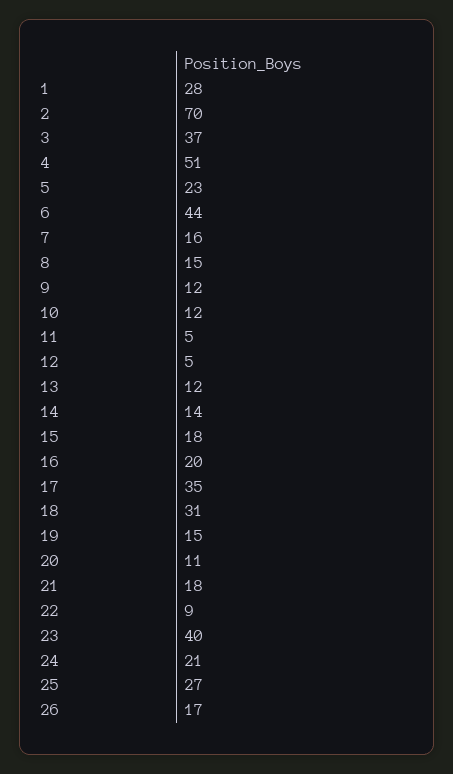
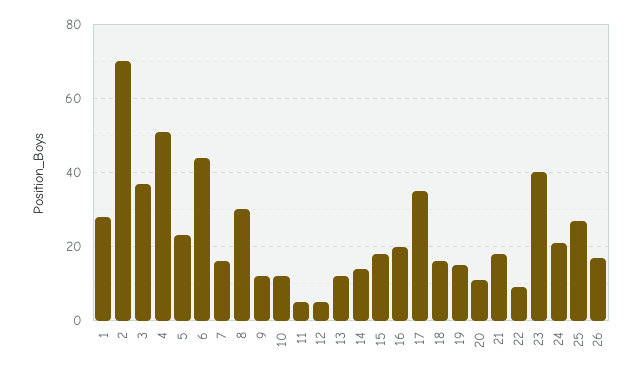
  {
    "1": 28,
    "2": 70,
    "3": 37,
    "4": 51,
    "5": 23,
    "6": 44,
    "7": 16,
-   "8": 15,
+   "8": 30,
    "9": 12,
    "10": 12,
    "11": 5,
    "12": 5,
    "13": 12,
    "14": 14,
    "15": 18,
    "16": 20,
    "17": 35,
-   "18": 31,
+   "18": 15,
    "19": 15,
    "20": 11,
    "21": 18,
    "22": 9,
    "23": 40,
    "24": 21,
    "25": 27,
    "26": 17
  }

